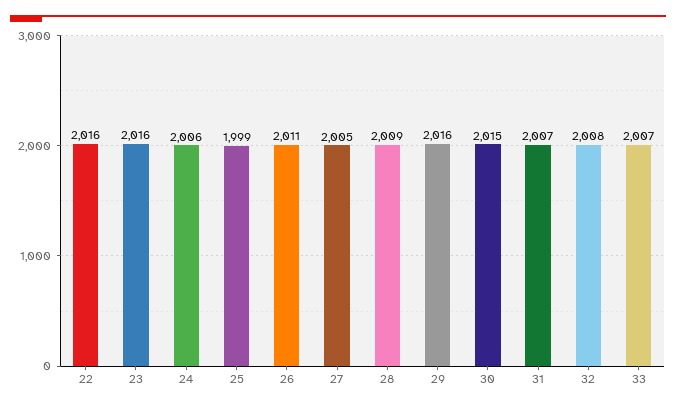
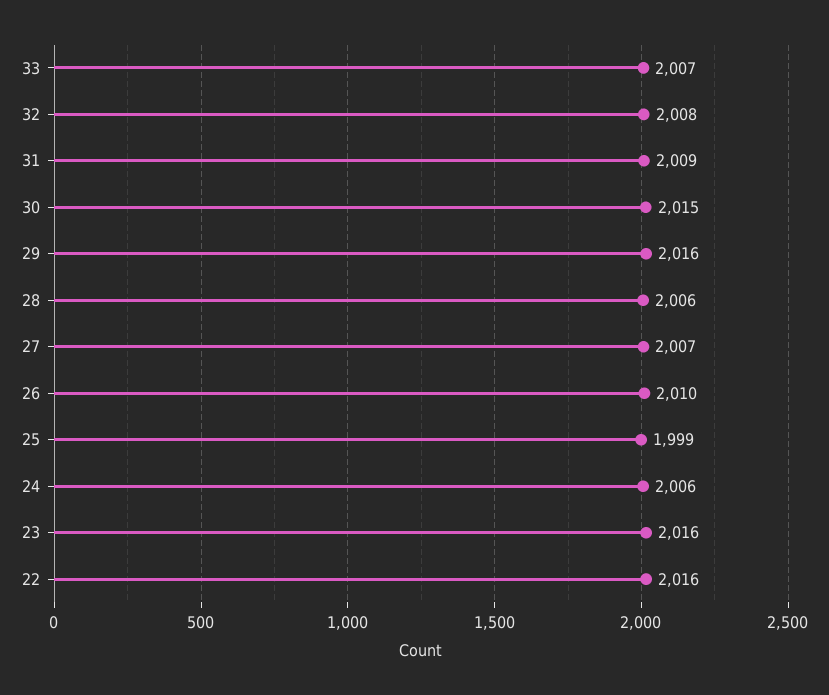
  {
    "22": 2016,
    "23": 2016,
    "24": 2006,
    "25": 1999,
-   "26": 2011,
+   "26": 2010,
-   "27": 2005,
+   "27": 2007,
-   "28": 2009,
+   "28": 2006,
    "29": 2016,
    "30": 2015,
-   "31": 2007,
+   "31": 2009,
    "32": 2008,
    "33": 2007
  }

